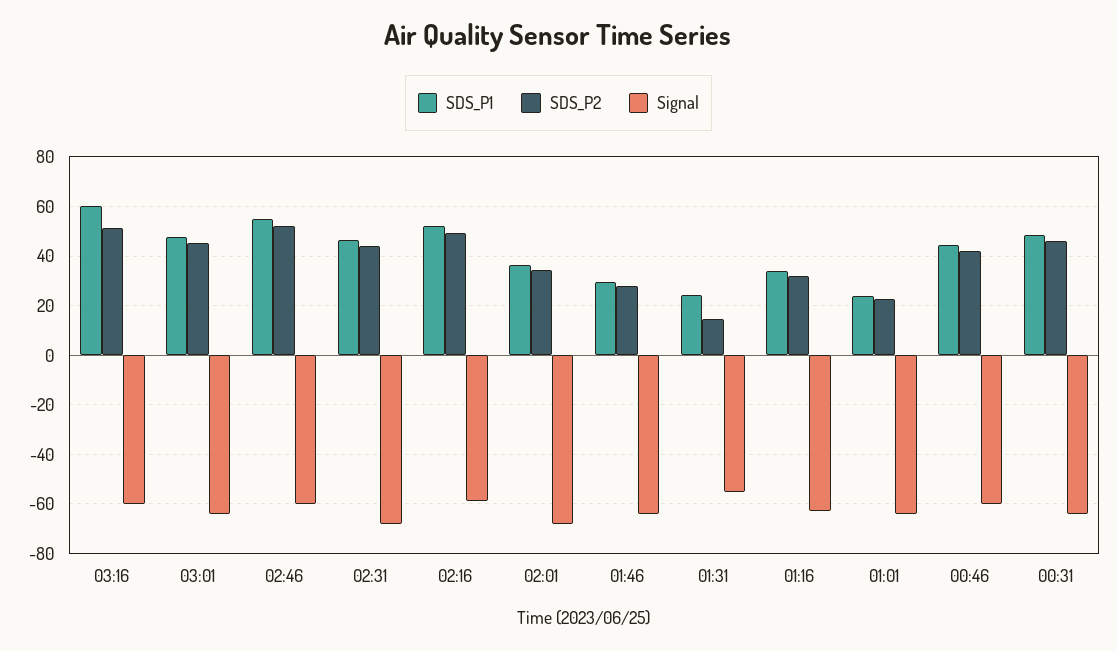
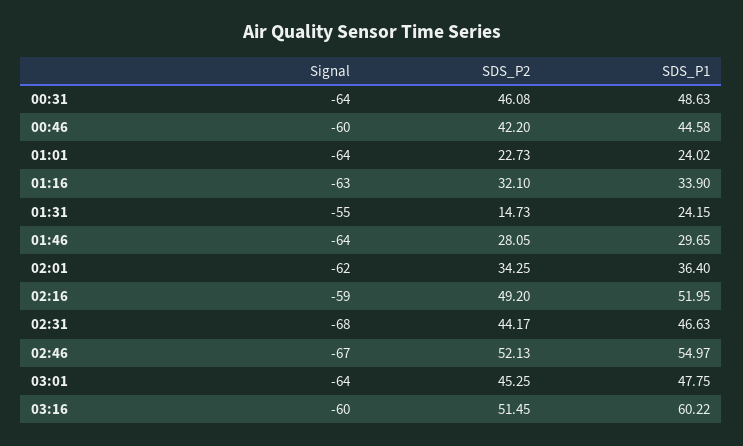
  {
    "SDS_P1": {
      "03:16": 60.22,
      "03:01": 47.75,
      "02:46": 54.97,
      "02:31": 46.63,
      "02:16": 51.95,
      "02:01": 36.4,
      "01:46": 29.65,
      "01:31": 24.15,
      "01:16": 33.9,
      "01:01": 24.02,
      "00:46": 44.58,
      "00:31": 48.63
    },
    "SDS_P2": {
      "03:16": 51.45,
      "03:01": 45.25,
      "02:46": 52.13,
      "02:31": 44.17,
      "02:16": 49.2,
      "02:01": 34.25,
      "01:46": 28.05,
      "01:31": 14.73,
      "01:16": 32.1,
      "01:01": 22.73,
      "00:46": 42.2,
      "00:31": 46.08
    },
    "Signal": {
      "03:16": -60,
      "03:01": -64,
-     "02:46": -60,
+     "02:46": -67,
      "02:31": -68,
      "02:16": -59,
-     "02:01": -67.5,
+     "02:01": -62,
      "01:46": -64,
      "01:31": -55,
      "01:16": -63,
      "01:01": -64,
      "00:46": -60,
      "00:31": -64
    }
  }

